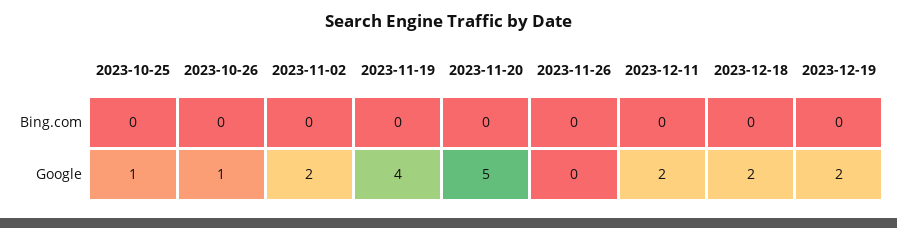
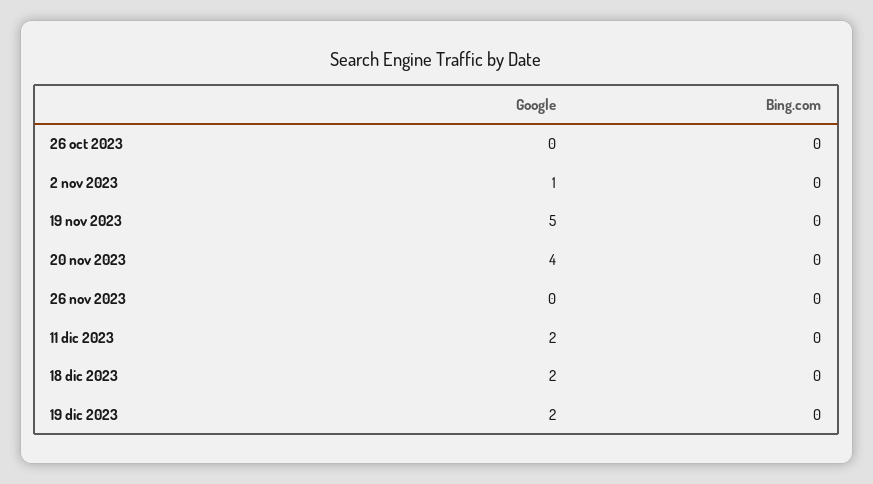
  {
-   "2023-10-25": {
-     "Bing.com": 0,
-     "Google": 1
-   },
    "2023-10-26": {
      "Bing.com": 0,
-     "Google": 1
+     "Google": 0
    },
    "2023-11-02": {
      "Bing.com": 0,
-     "Google": 2
+     "Google": 1
    },
    "2023-11-19": {
      "Bing.com": 0,
-     "Google": 4
+     "Google": 5
    },
    "2023-11-20": {
      "Bing.com": 0,
-     "Google": 5
+     "Google": 4
    },
    "2023-11-26": {
      "Bing.com": 0,
      "Google": 0
    },
    "2023-12-11": {
      "Bing.com": 0,
      "Google": 2
    },
    "2023-12-18": {
      "Bing.com": 0,
      "Google": 2
    },
    "2023-12-19": {
      "Bing.com": 0,
      "Google": 2
    }
  }

